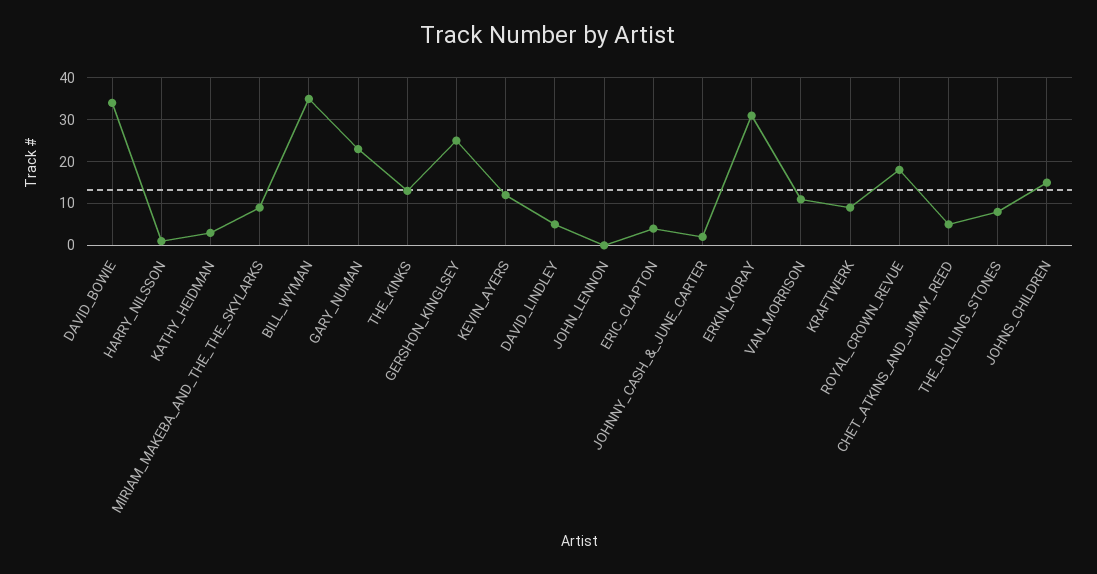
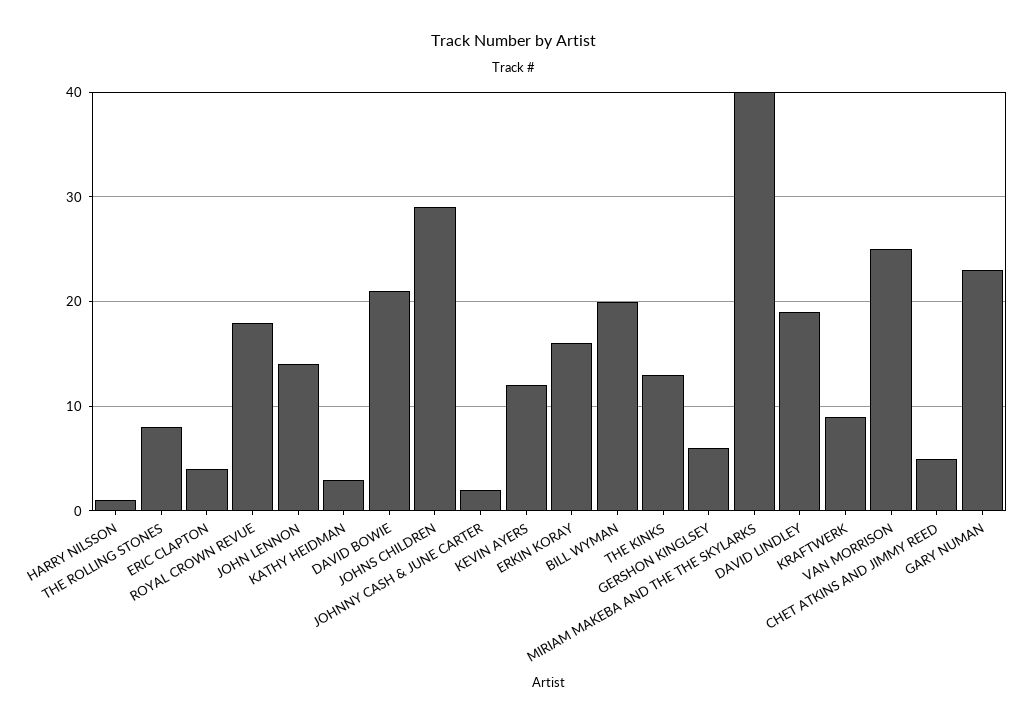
  {
-   "DAVID_BOWIE": 35,
+   "DAVID_BOWIE": 21,
    "HARRY_NILSSON": 1,
    "KATHY_HEIDMAN": 3,
-   "MIRIAM_MAKEBA_AND_THE_THE_SKYLARKS": 10,
+   "MIRIAM_MAKEBA_AND_THE_THE_SKYLARKS": 40,
-   "BILL_WYMAN": 35,
+   "BILL_WYMAN": 20,
    "GARY_NUMAN": 23,
    "THE_KINKS": 13,
-   "GERSHON_KINGLSEY": 25,
+   "GERSHON_KINGLSEY": 6,
    "KEVIN_AYERS": 12,
-   "DAVID_LINDLEY": 5,
+   "DAVID_LINDLEY": 19,
-   "JOHN_LENNON": 0,
+   "JOHN_LENNON": 14,
    "ERIC_CLAPTON": 4,
    "JOHNNY_CASH_&_JUNE_CARTER": 2,
-   "ERKIN_KORAY": 30,
+   "ERKIN_KORAY": 16,
-   "VAN_MORRISON": 10,
+   "VAN_MORRISON": 25,
    "KRAFTWERK": 9,
    "ROYAL_CROWN_REVUE": 18,
    "CHET_ATKINS_AND_JIMMY_REED": 5,
    "THE_ROLLING_STONES": 8,
-   "JOHNS_CHILDREN": 15
+   "JOHNS_CHILDREN": 29
  }

